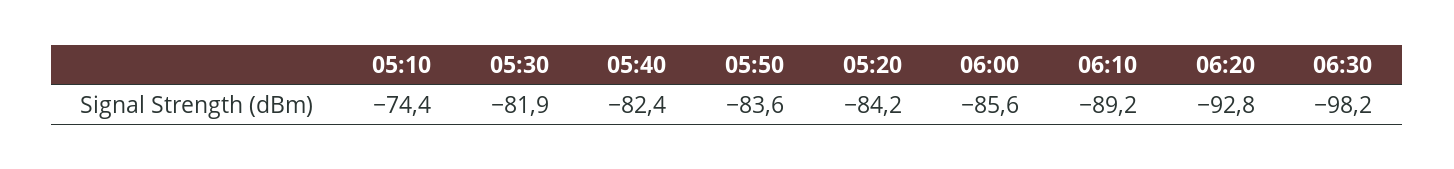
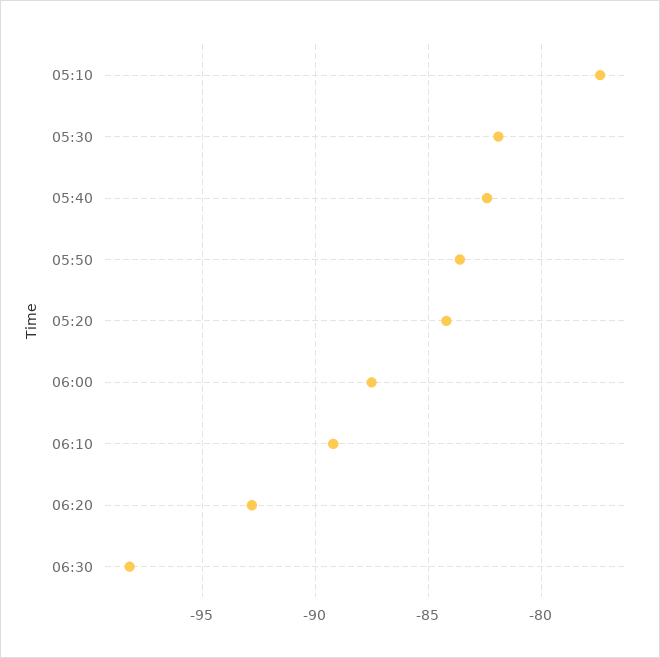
  {
-   "05:10": -74.4,
+   "05:10": -77.5,
    "05:30": -81.9,
    "05:40": -82.4,
    "05:50": -83.6,
    "05:20": -84.2,
-   "06:00": -85.6,
+   "06:00": -87.5,
    "06:10": -89.2,
    "06:20": -92.8,
    "06:30": -98.2
  }

